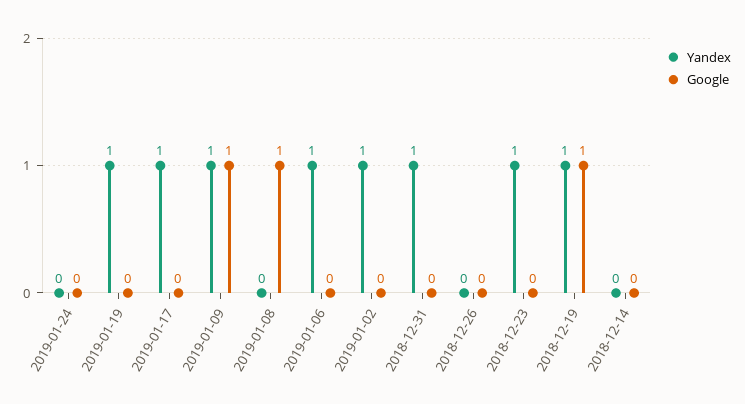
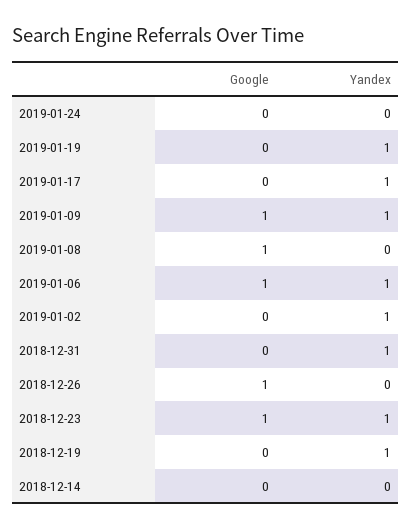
  {
    "Yandex": {
      "2019-01-24": 0,
      "2019-01-19": 1,
      "2019-01-17": 1,
      "2019-01-09": 1,
      "2019-01-08": 0,
      "2019-01-06": 1,
      "2019-01-02": 1,
      "2018-12-31": 1,
      "2018-12-26": 0,
      "2018-12-23": 1,
      "2018-12-19": 1,
      "2018-12-14": 0
    },
    "Google": {
      "2019-01-24": 0,
      "2019-01-19": 0,
      "2019-01-17": 0,
      "2019-01-09": 1,
      "2019-01-08": 1,
-     "2019-01-06": 0,
+     "2019-01-06": 1,
      "2019-01-02": 0,
      "2018-12-31": 0,
-     "2018-12-26": 0,
+     "2018-12-26": 1,
-     "2018-12-23": 0,
+     "2018-12-23": 1,
-     "2018-12-19": 1,
+     "2018-12-19": 0,
      "2018-12-14": 0
    }
  }

